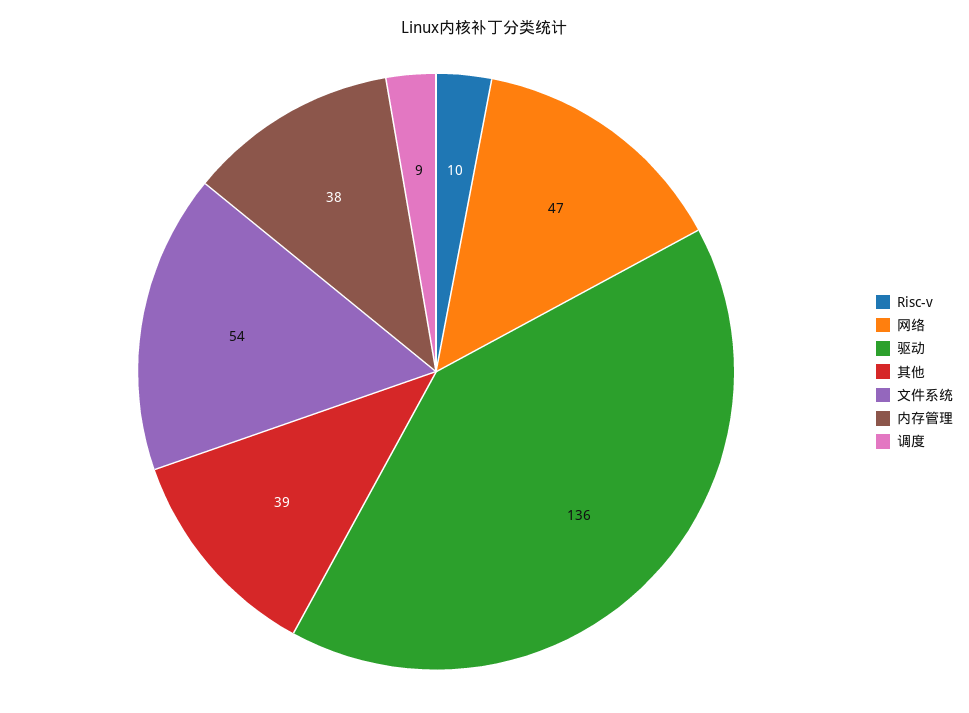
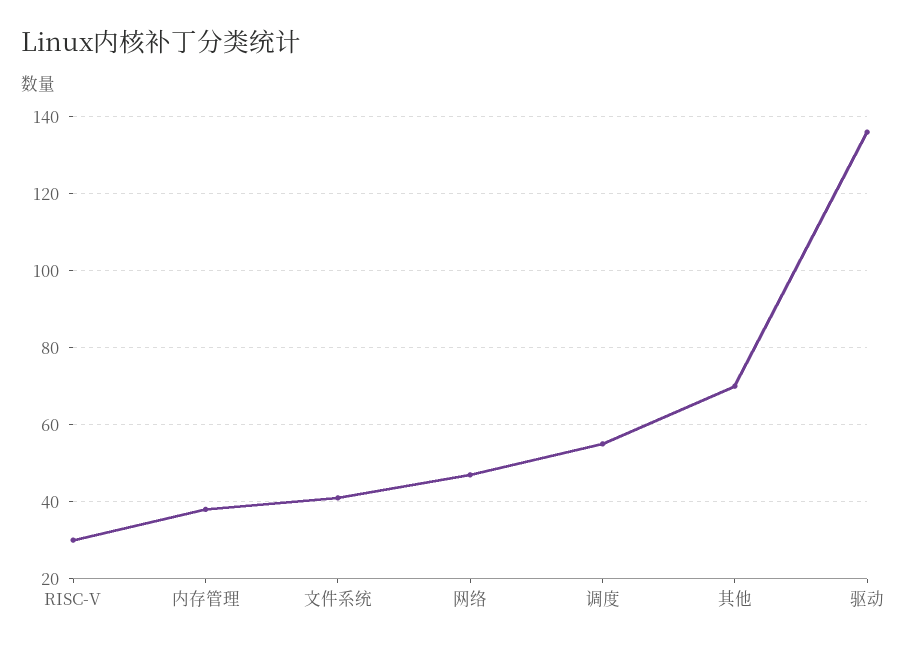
  {
-   "Risc-v": 10,
+   "Risc-v": 30,
    "网络": 47,
    "驱动": 136,
-   "其他": 39,
+   "其他": 70,
-   "文件系统": 54,
+   "文件系统": 40,
    "内存管理": 38,
-   "调度": 9
+   "调度": 55
  }

